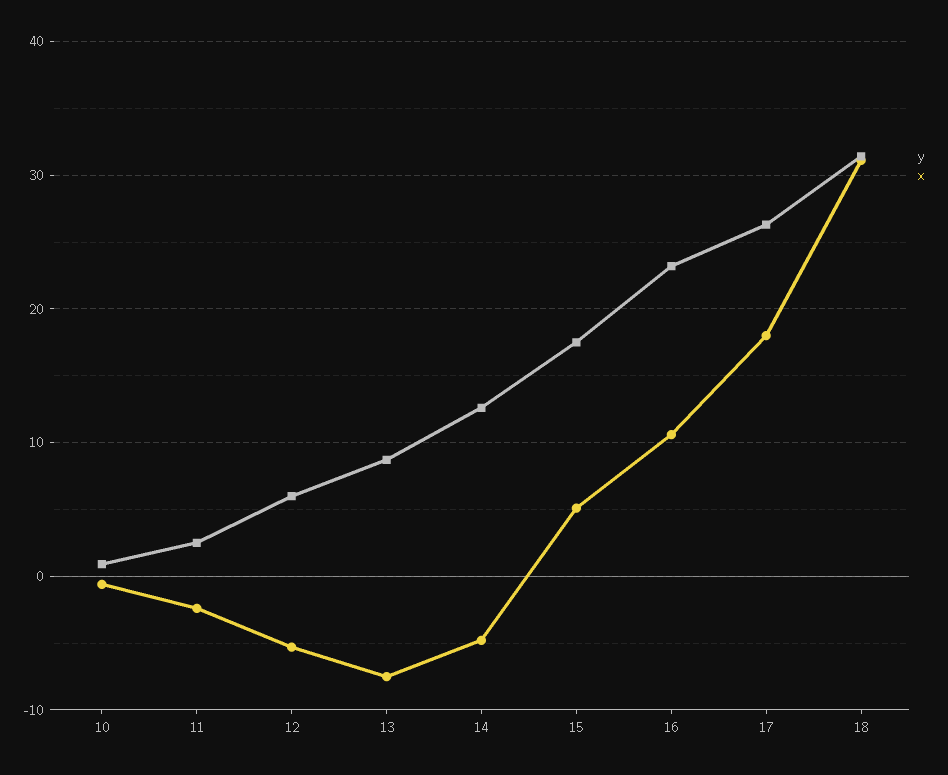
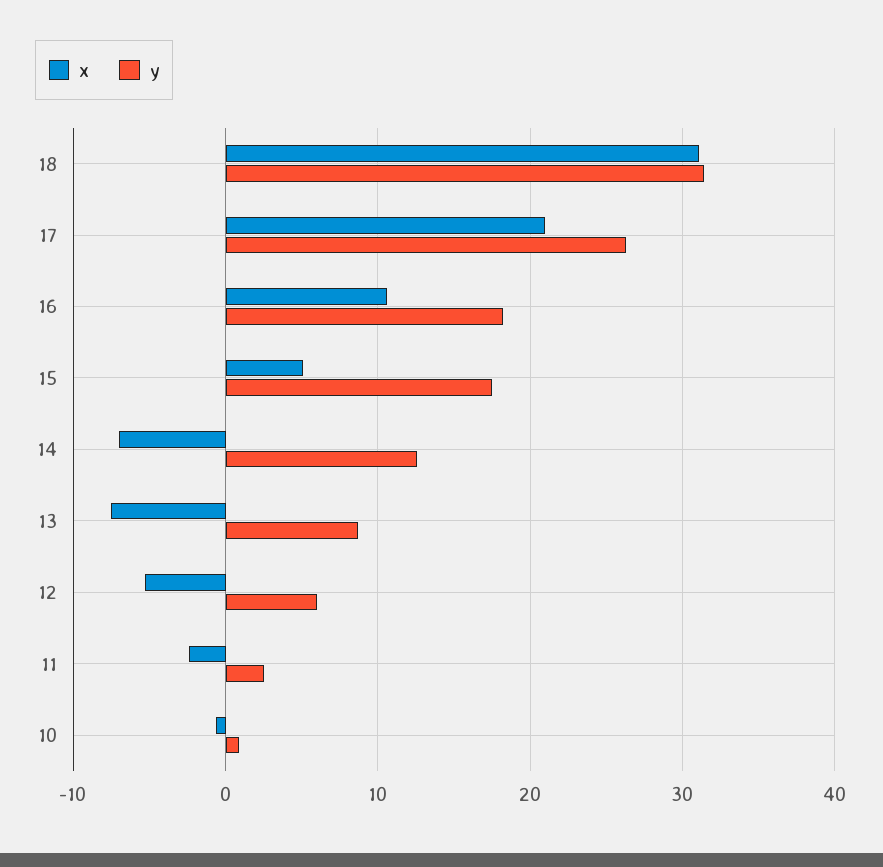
  {
    "y": {
      "10": 1,
      "11": 3,
      "12": 6,
      "13": 9,
      "14": 13,
      "15": 18,
-     "16": 23,
+     "16": 18,
      "17": 26,
      "18": 31
    },
    "x": {
      "10": -1,
      "11": -2,
      "12": -5,
      "13": -8,
-     "14": -5,
+     "14": -7,
      "15": 5,
      "16": 11,
-     "17": 18,
+     "17": 21,
      "18": 31
    }
  }

